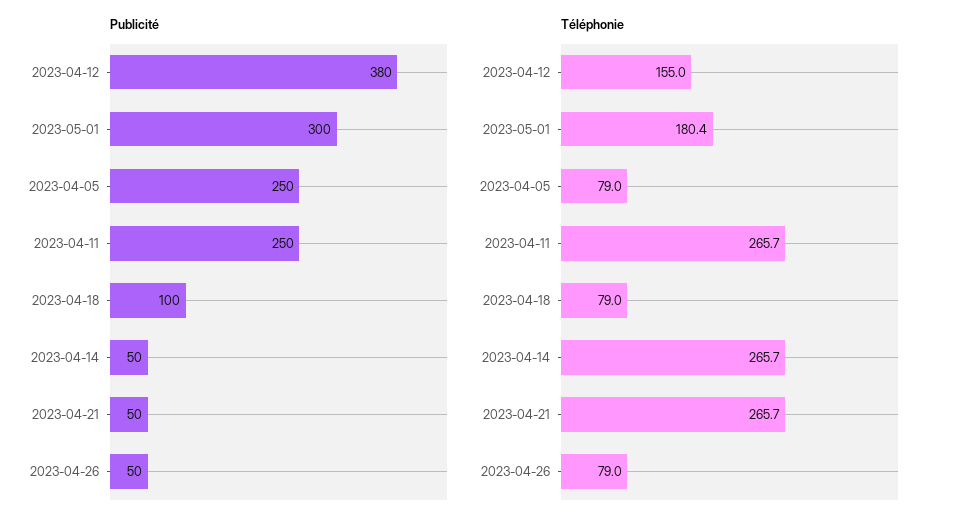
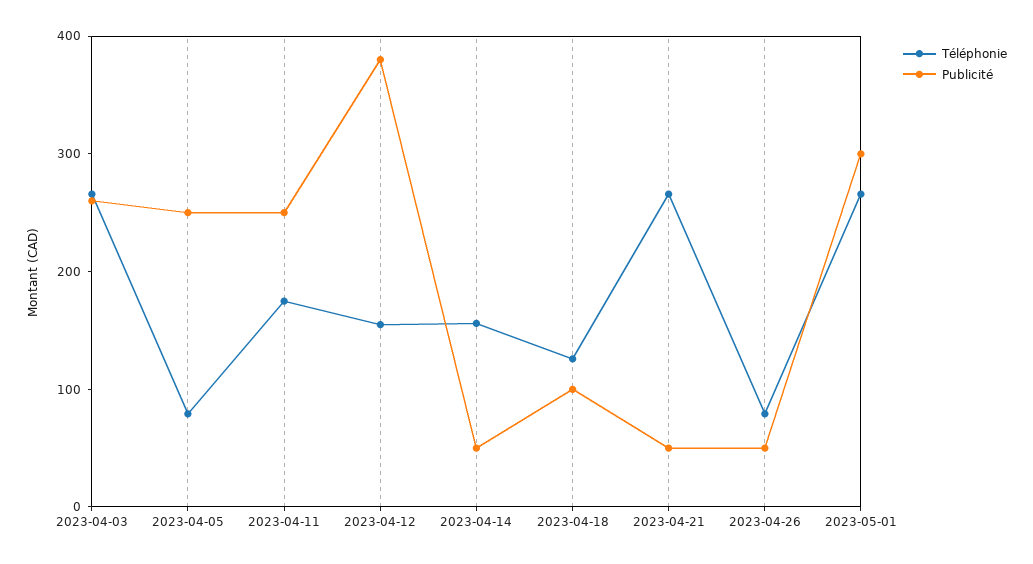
  {
    "Publicité": {
      "2023-04-12": 380,
      "2023-05-01": 300,
      "2023-04-05": 250,
      "2023-04-11": 250,
      "2023-04-18": 100,
      "2023-04-14": 50,
      "2023-04-21": 50,
-     "2023-04-26": 50
+     "2023-04-26": 50,
+     "2023-04-03": 260
    },
    "Téléphonie": {
      "2023-04-12": 155,
-     "2023-05-01": 180.4,
+     "2023-05-01": 260,
      "2023-04-05": 79,
-     "2023-04-11": 265.7,
+     "2023-04-11": 180,
-     "2023-04-18": 79,
+     "2023-04-18": 120,
-     "2023-04-14": 265.7,
+     "2023-04-14": 160,
      "2023-04-21": 265.7,
-     "2023-04-26": 79
+     "2023-04-26": 79,
+     "2023-04-03": 260
    }
  }

